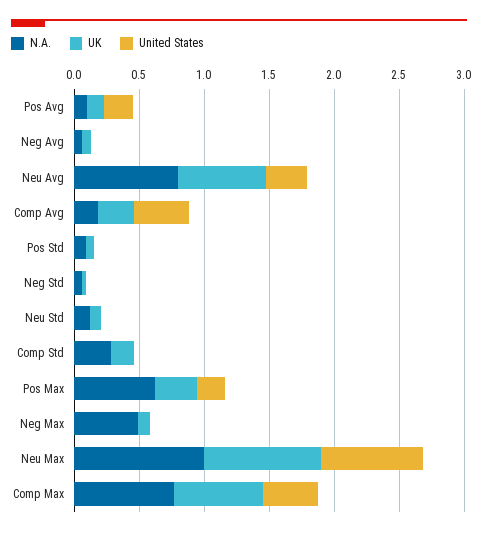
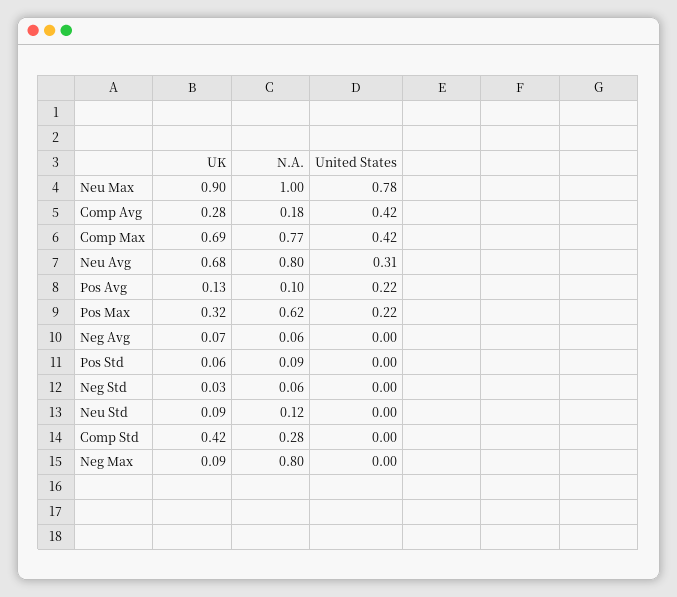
  {
    "N.A.": {
      "Pos Avg": 0.1,
      "Neg Avg": 0.06,
      "Neu Avg": 0.8,
      "Comp Avg": 0.18,
      "Pos Std": 0.09,
      "Neg Std": 0.06,
      "Neu Std": 0.12,
      "Comp Std": 0.28,
      "Pos Max": 0.62,
-     "Neg Max": 0.5,
+     "Neg Max": 0.8,
      "Neu Max": 1,
      "Comp Max": 0.77
    },
    "UK": {
      "Pos Avg": 0.13,
      "Neg Avg": 0.07,
      "Neu Avg": 0.68,
      "Comp Avg": 0.28,
      "Pos Std": 0.06,
      "Neg Std": 0.03,
      "Neu Std": 0.09,
-     "Comp Std": 0.2,
+     "Comp Std": 0.42,
      "Pos Max": 0.32,
      "Neg Max": 0.09,
      "Neu Max": 0.9,
      "Comp Max": 0.69
    },
    "United States": {
      "Pos Avg": 0.22,
      "Neg Avg": 0,
      "Neu Avg": 0.31,
      "Comp Avg": 0.42,
      "Pos Std": 0,
      "Neg Std": 0,
      "Neu Std": 0,
      "Comp Std": 0,
      "Pos Max": 0.22,
      "Neg Max": 0,
      "Neu Max": 0.78,
      "Comp Max": 0.42
    }
  }

